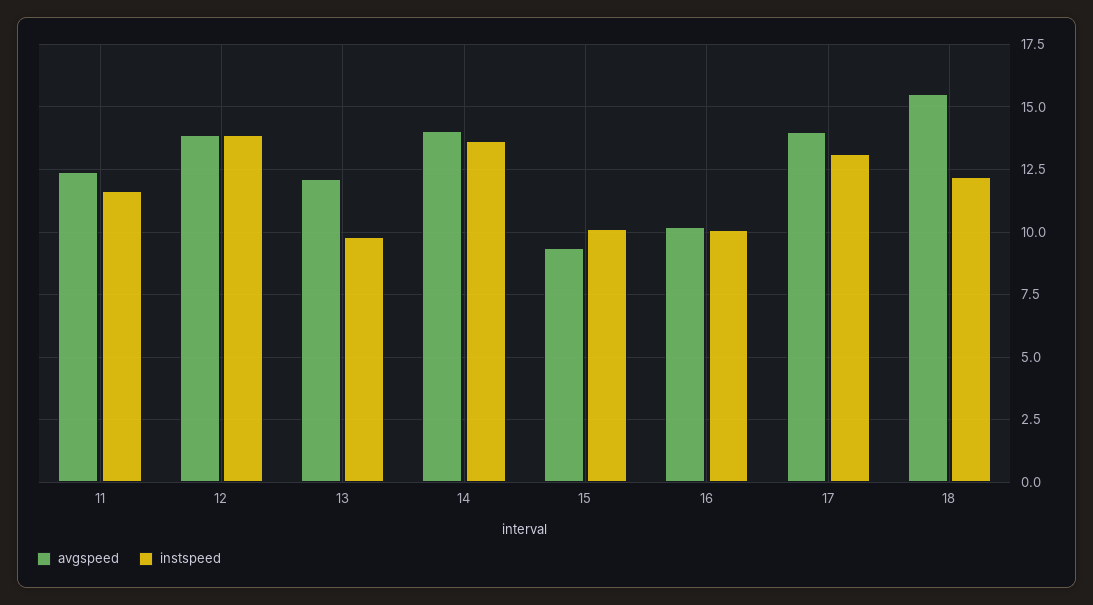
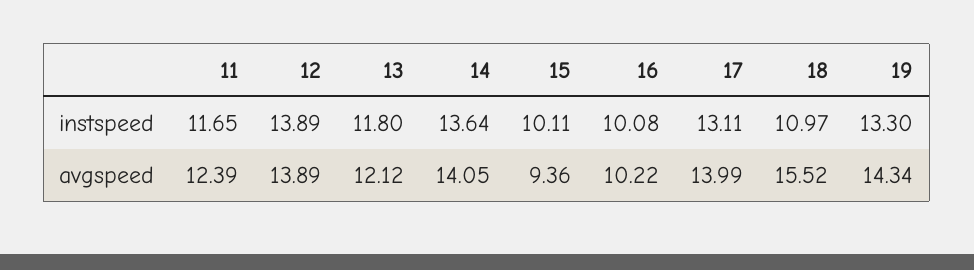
  {
    "avgspeed": {
      "11": 12.39,
      "12": 13.89,
      "13": 12.12,
      "14": 14.05,
      "15": 9.36,
      "16": 10.22,
      "17": 13.99,
-     "18": 15.52
+     "18": 15.52,
+     "19": 14.34
    },
    "instspeed": {
      "11": 11.65,
      "12": 13.89,
-     "13": 9.75,
+     "13": 11.8,
      "14": 13.64,
      "15": 10.11,
      "16": 10.08,
      "17": 13.11,
-     "18": 12.25
+     "18": 10.97,
+     "19": 13.3
    }
  }

